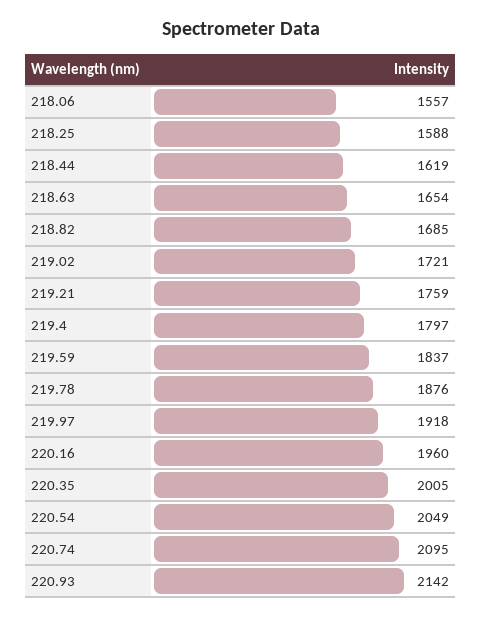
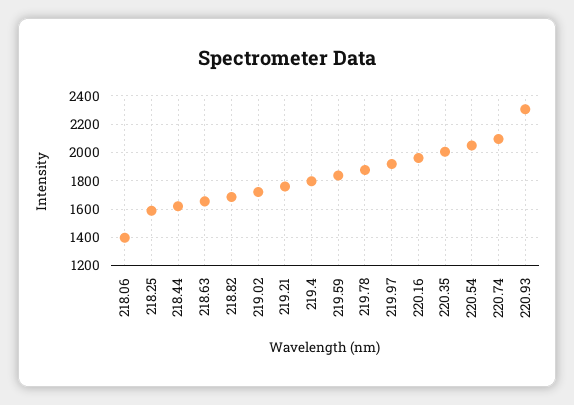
  {
-   "218.06": 1557,
+   "218.06": 1400,
    "218.25": 1588,
    "218.44": 1619,
    "218.63": 1654,
    "218.82": 1685,
    "219.02": 1721,
    "219.21": 1759,
    "219.4": 1797,
    "219.59": 1837,
    "219.78": 1876,
    "219.97": 1918,
    "220.16": 1960,
    "220.35": 2005,
    "220.54": 2049,
    "220.74": 2095,
-   "220.93": 2142
+   "220.93": 2300
  }

